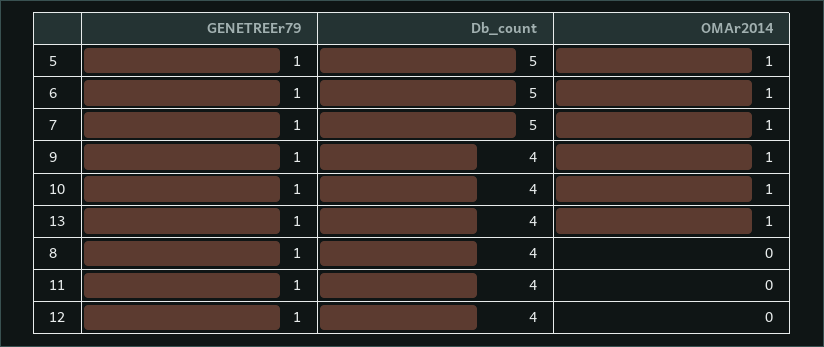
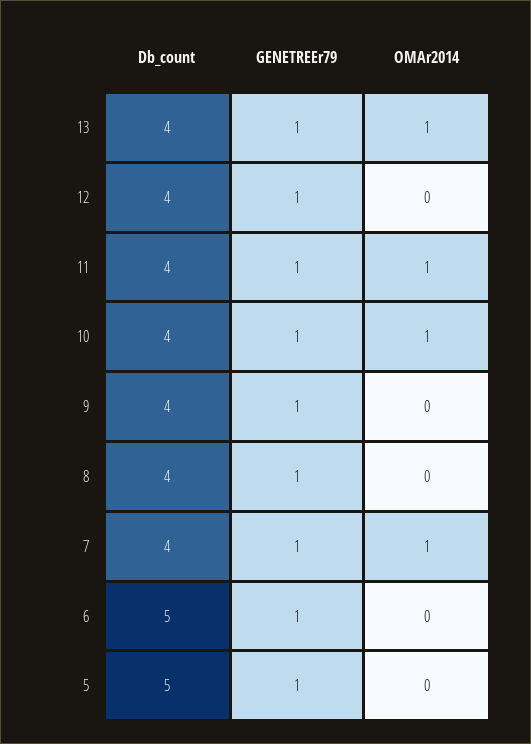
  {
    "GENETREEr79": {
      "5": 1,
      "6": 1,
      "7": 1,
      "9": 1,
      "10": 1,
      "13": 1,
      "8": 1,
      "11": 1,
      "12": 1
    },
    "Db_count": {
      "5": 5,
      "6": 5,
-     "7": 5,
+     "7": 4,
      "9": 4,
      "10": 4,
      "13": 4,
      "8": 4,
      "11": 4,
      "12": 4
    },
    "OMAr2014": {
-     "5": 1,
+     "5": 0,
-     "6": 1,
+     "6": 0,
      "7": 1,
-     "9": 1,
+     "9": 0,
      "10": 1,
      "13": 1,
      "8": 0,
-     "11": 0,
+     "11": 1,
      "12": 0
    }
  }

